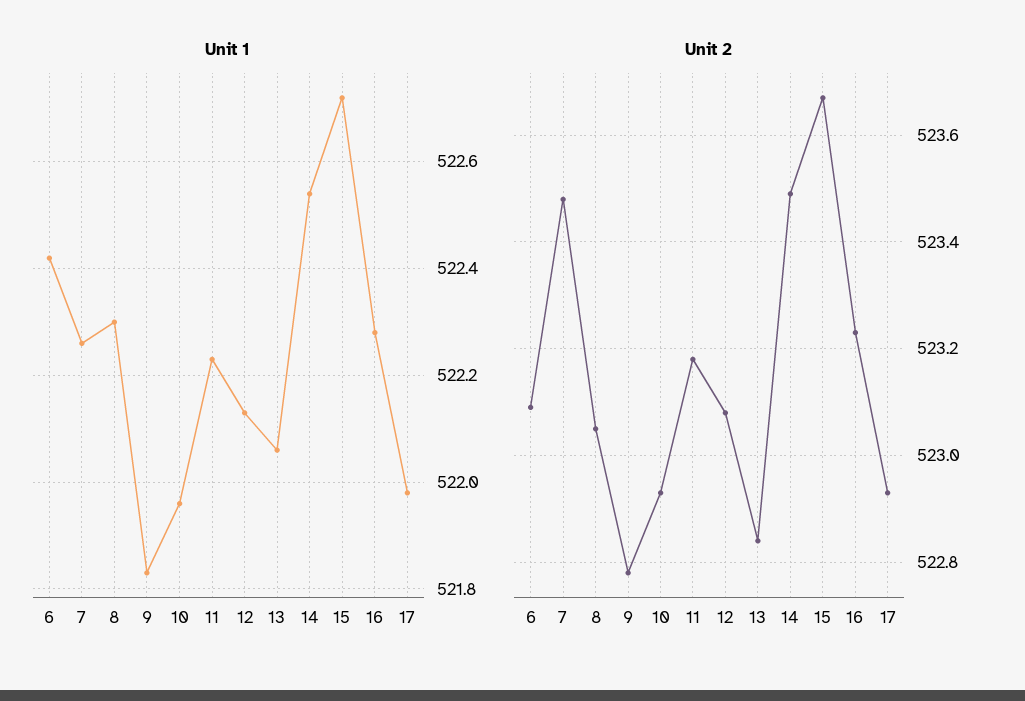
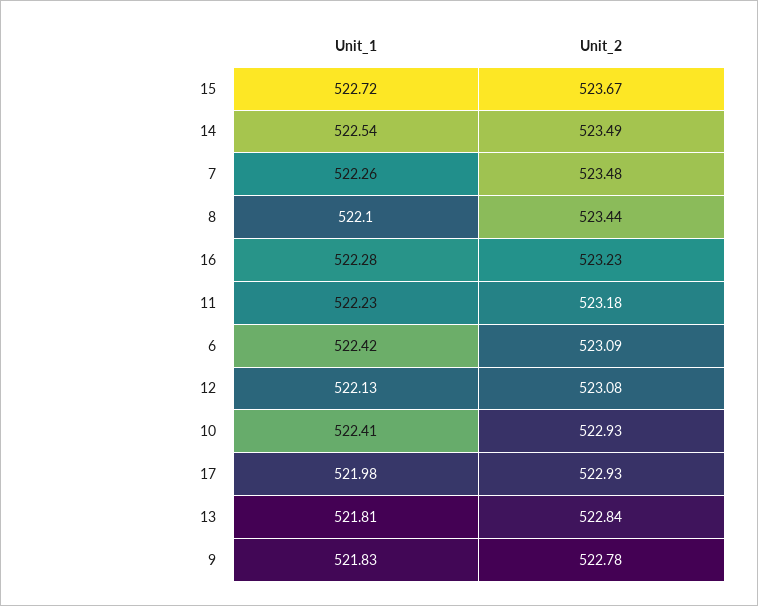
  {
    "Unit 1": {
      "6": 522.42,
      "7": 522.26,
-     "8": 522.3,
+     "8": 522.1,
      "9": 521.83,
-     "10": 521.95,
+     "10": 522.41,
      "11": 522.23,
      "12": 522.13,
-     "13": 522.05,
+     "13": 521.81,
      "14": 522.54,
      "15": 522.72,
      "16": 522.28,
      "17": 521.98
    },
    "Unit 2": {
      "6": 523.09,
      "7": 523.48,
-     "8": 523.05,
+     "8": 523.44,
      "9": 522.78,
      "10": 522.93,
      "11": 523.18,
      "12": 523.08,
      "13": 522.84,
      "14": 523.49,
      "15": 523.67,
      "16": 523.23,
      "17": 522.93
    }
  }

